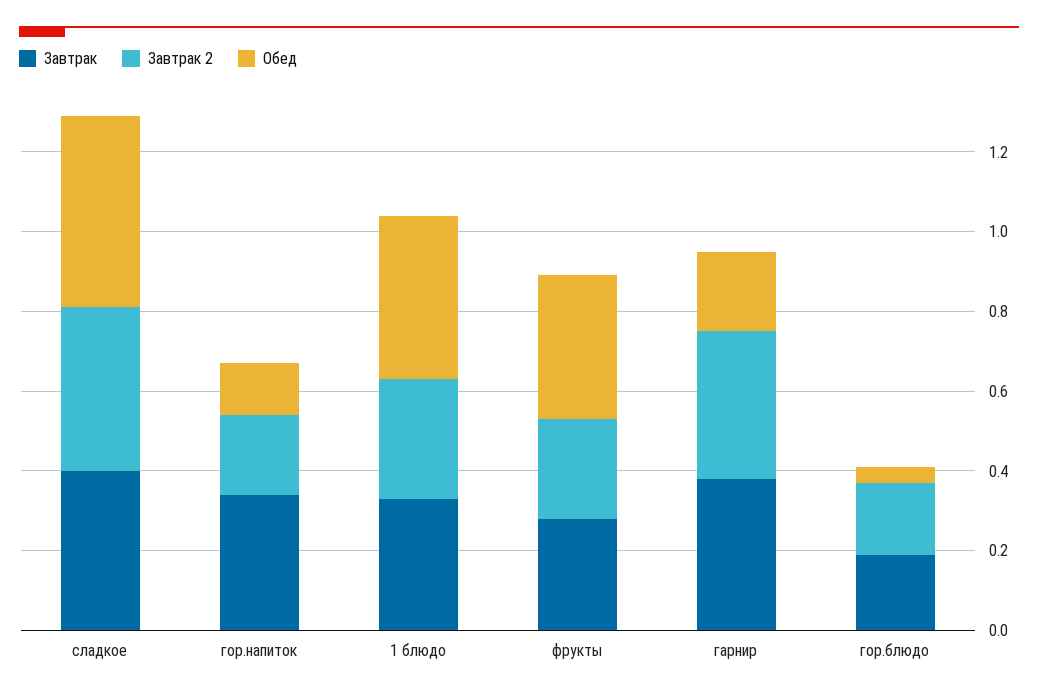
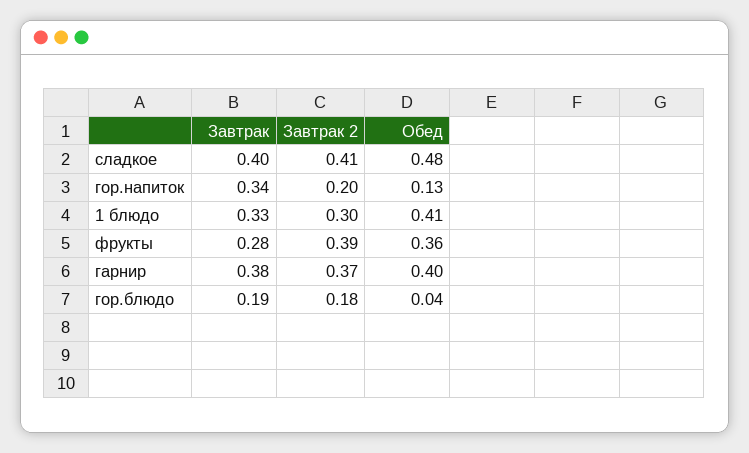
  {
    "Завтрак": {
      "сладкое": 0.4,
      "гор.напиток": 0.34,
      "1 блюдо": 0.33,
      "фрукты": 0.28,
      "гарнир": 0.38,
      "гор.блюдо": 0.19
    },
    "Завтрак 2": {
      "сладкое": 0.41,
      "гор.напиток": 0.2,
      "1 блюдо": 0.3,
-     "фрукты": 0.25,
+     "фрукты": 0.39,
      "гарнир": 0.37,
      "гор.блюдо": 0.18
    },
    "Обед": {
      "сладкое": 0.48,
      "гор.напиток": 0.13,
      "1 блюдо": 0.41,
      "фрукты": 0.36,
-     "гарнир": 0.2,
+     "гарнир": 0.4,
      "гор.блюдо": 0.04
    }
  }

